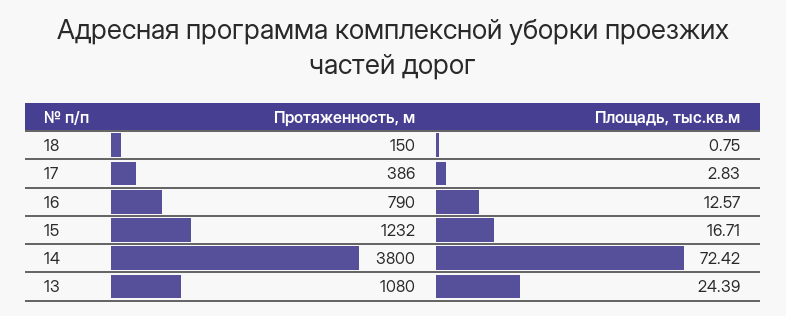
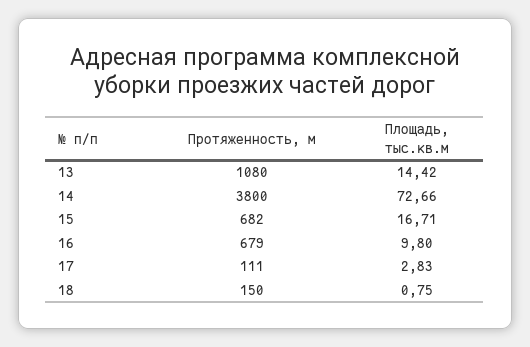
  {
    "Протяженность, м": {
      "18": 150,
-     "17": 386,
+     "17": 111,
-     "16": 790,
+     "16": 679,
-     "15": 1232,
+     "15": 682,
      "14": 3800,
      "13": 1080
    },
    "Площадь, тыс.кв.м": {
      "18": 0.75,
      "17": 2.83,
-     "16": 12.57,
+     "16": 9.8,
      "15": 16.71,
-     "14": 72.42,
+     "14": 72.66,
-     "13": 24.39
+     "13": 14.42
    }
  }

